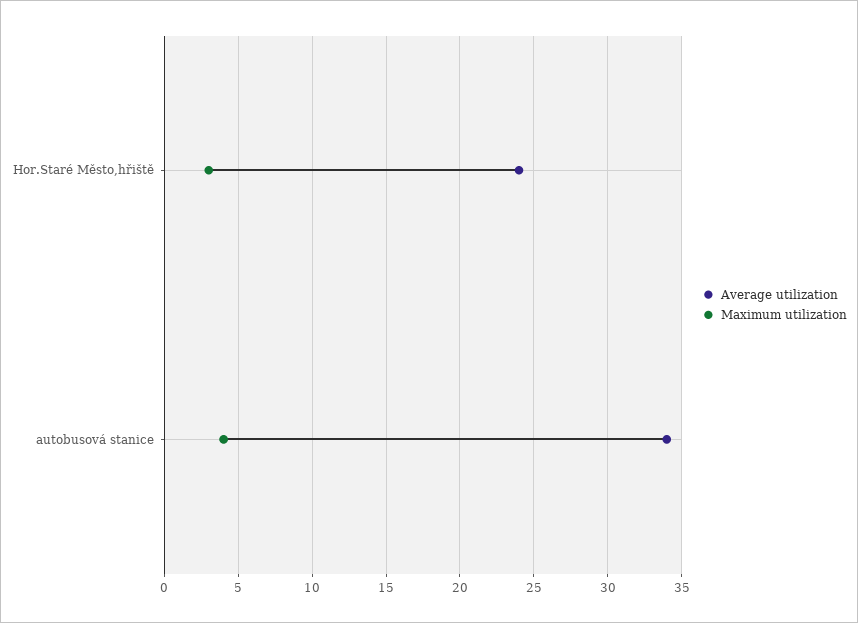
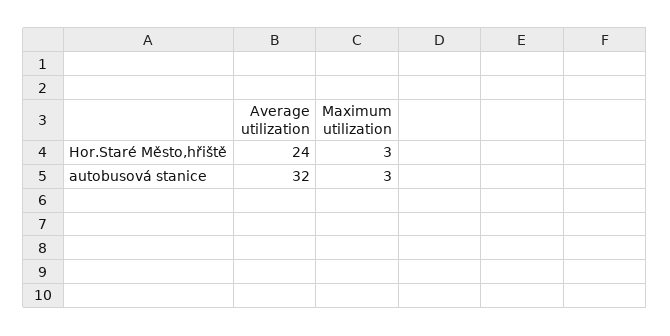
  {
    "Average utilization": {
      "Hor.Staré Město,hřiště": 24,
-     "autobusová stanice": 34
+     "autobusová stanice": 32
    },
    "Maximum utilization": {
      "Hor.Staré Město,hřiště": 3,
-     "autobusová stanice": 4
+     "autobusová stanice": 3
    }
  }

